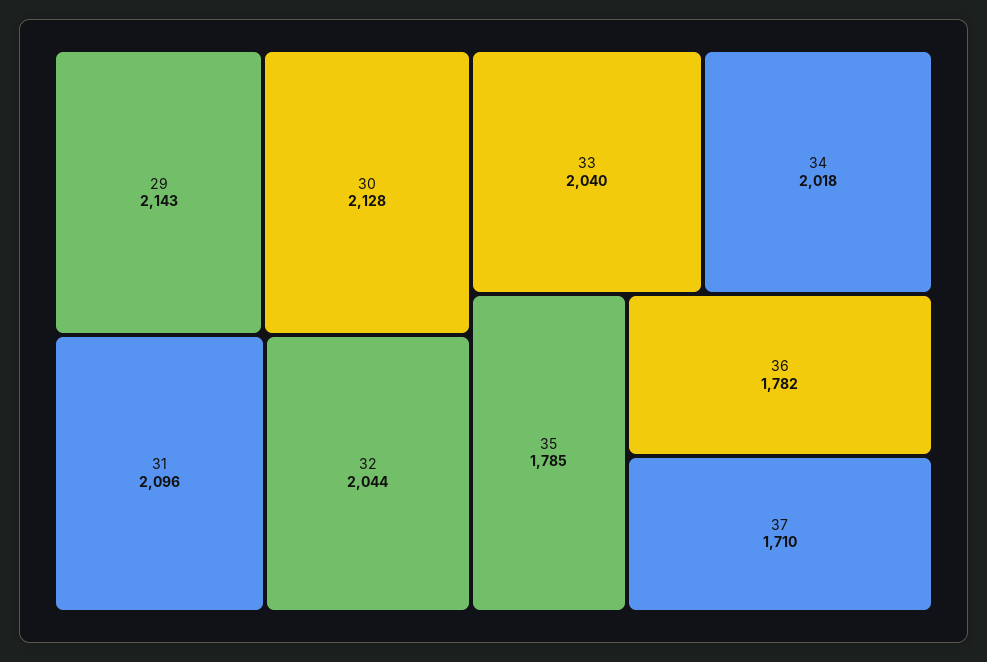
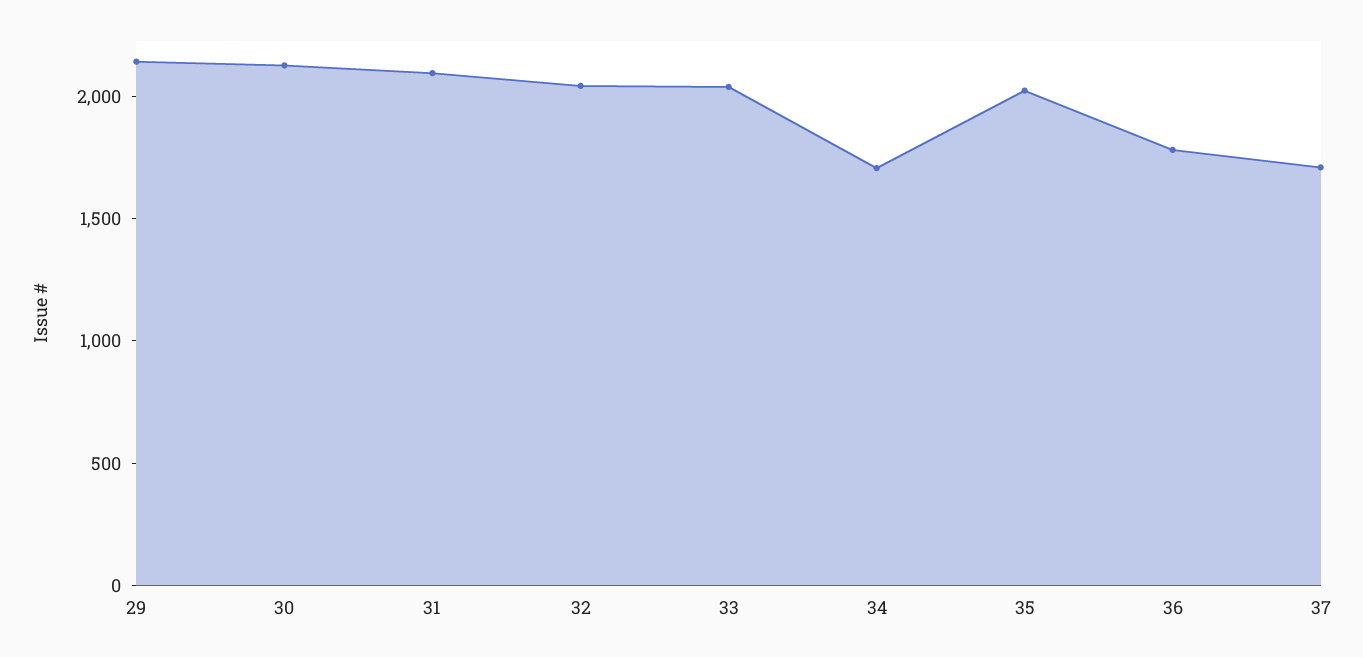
  {
    "29": 2143,
    "30": 2128,
    "31": 2096,
    "32": 2044,
    "33": 2040,
-   "34": 2018,
+   "34": 1700,
-   "35": 1785,
+   "35": 2000,
    "36": 1782,
    "37": 1710
  }

